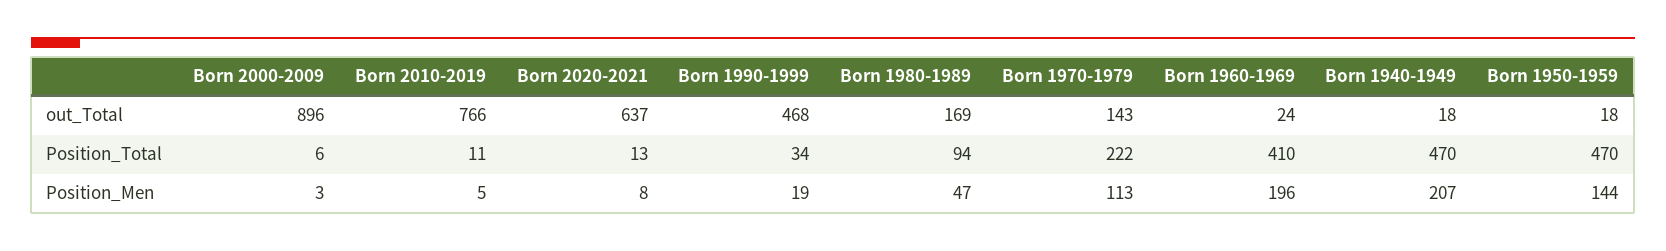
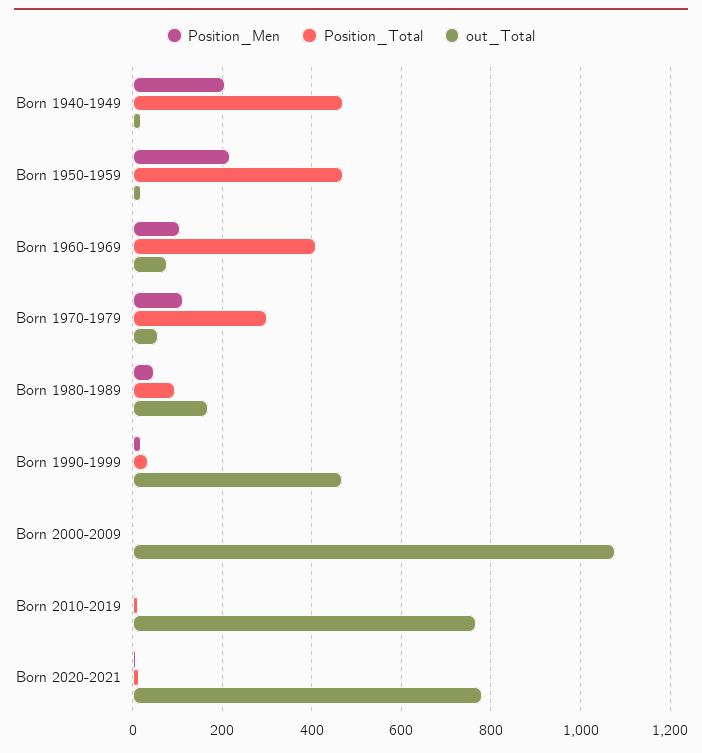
  {
    "out_Total": {
-     "Born 2000-2009": 896,
+     "Born 2000-2009": 1080,
      "Born 2010-2019": 766,
-     "Born 2020-2021": 637,
+     "Born 2020-2021": 780,
      "Born 1990-1999": 468,
      "Born 1980-1989": 169,
-     "Born 1970-1979": 143,
+     "Born 1970-1979": 60,
-     "Born 1960-1969": 24,
+     "Born 1960-1969": 80,
      "Born 1940-1949": 18,
      "Born 1950-1959": 18
    },
    "Position_Total": {
      "Born 2000-2009": 6,
      "Born 2010-2019": 11,
      "Born 2020-2021": 13,
      "Born 1990-1999": 34,
      "Born 1980-1989": 94,
-     "Born 1970-1979": 222,
+     "Born 1970-1979": 300,
      "Born 1960-1969": 410,
      "Born 1940-1949": 470,
      "Born 1950-1959": 470
    },
    "Position_Men": {
      "Born 2000-2009": 3,
      "Born 2010-2019": 5,
      "Born 2020-2021": 8,
      "Born 1990-1999": 19,
      "Born 1980-1989": 47,
      "Born 1970-1979": 113,
-     "Born 1960-1969": 196,
+     "Born 1960-1969": 100,
      "Born 1940-1949": 207,
-     "Born 1950-1959": 144
+     "Born 1950-1959": 220
    }
  }

